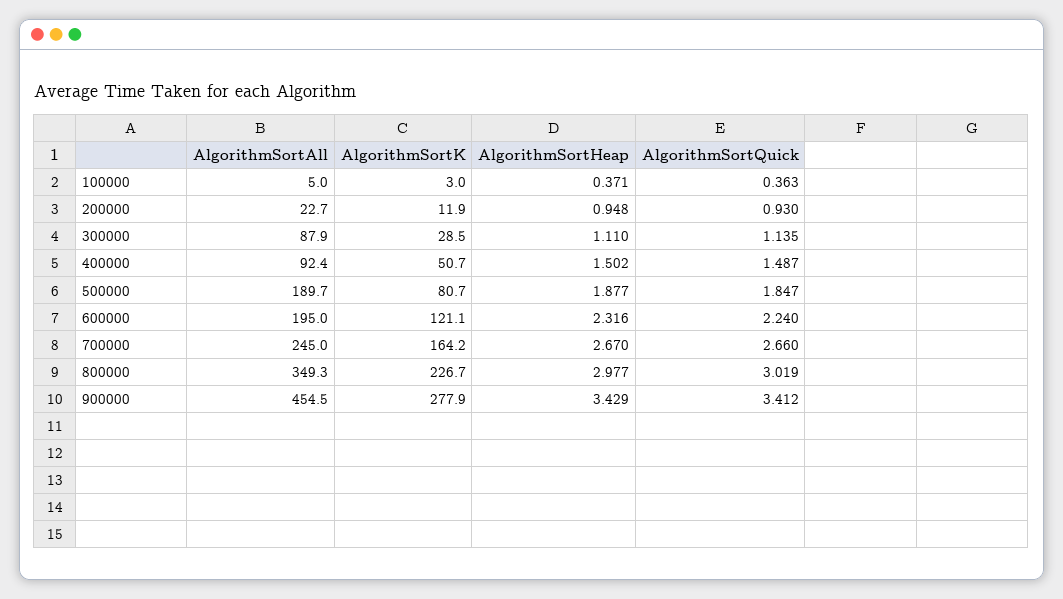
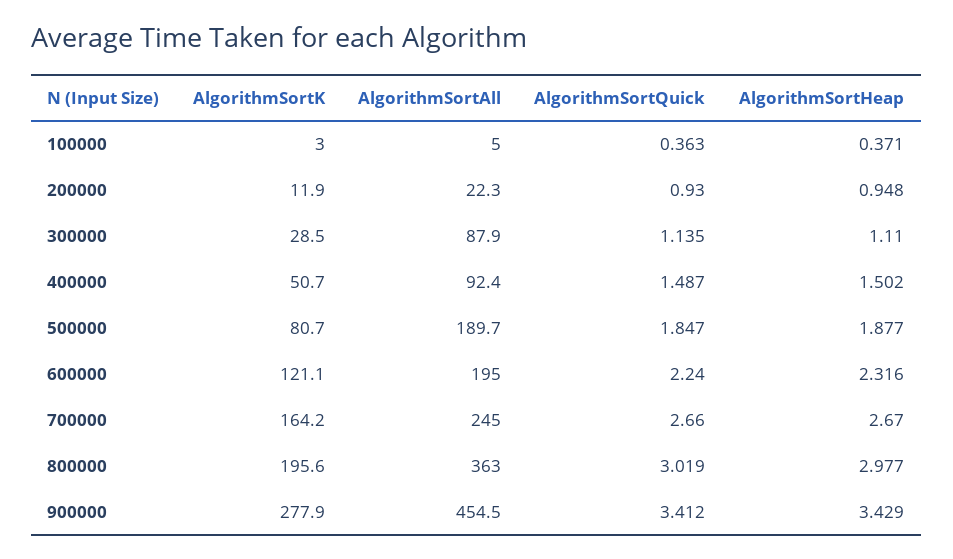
  {
    "AlgorithmSortAll": {
      "100000": 5,
-     "200000": 22.7,
+     "200000": 22.3,
      "300000": 87.9,
      "400000": 92.4,
      "500000": 189.7,
      "600000": 195,
      "700000": 245,
-     "800000": 349.3,
+     "800000": 363,
      "900000": 454.5
    },
    "AlgorithmSortK": {
      "100000": 3,
      "200000": 11.9,
      "300000": 28.5,
      "400000": 50.7,
      "500000": 80.7,
      "600000": 121.1,
      "700000": 164.2,
-     "800000": 226.7,
+     "800000": 195.6,
      "900000": 277.9
    },
    "AlgorithmSortHeap": {
      "100000": 0.371,
      "200000": 0.948,
      "300000": 1.11,
      "400000": 1.502,
      "500000": 1.877,
      "600000": 2.316,
      "700000": 2.67,
      "800000": 2.977,
      "900000": 3.429
    },
    "AlgorithmSortQuick": {
      "100000": 0.363,
      "200000": 0.93,
      "300000": 1.135,
      "400000": 1.487,
      "500000": 1.847,
      "600000": 2.24,
      "700000": 2.66,
      "800000": 3.019,
      "900000": 3.412
    }
  }

